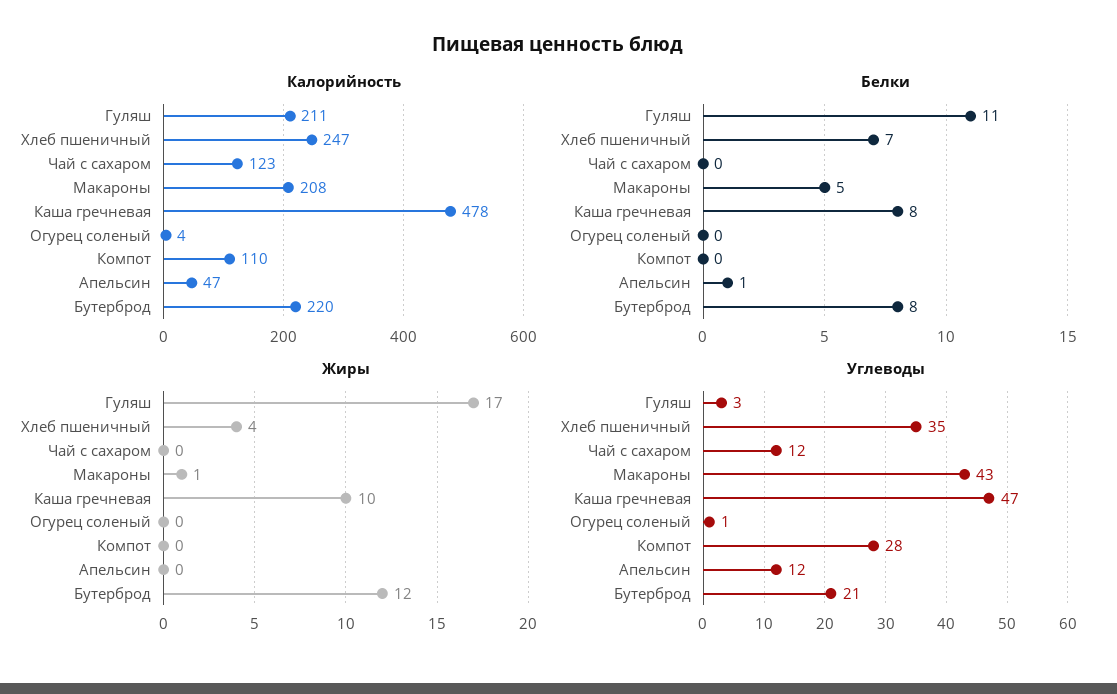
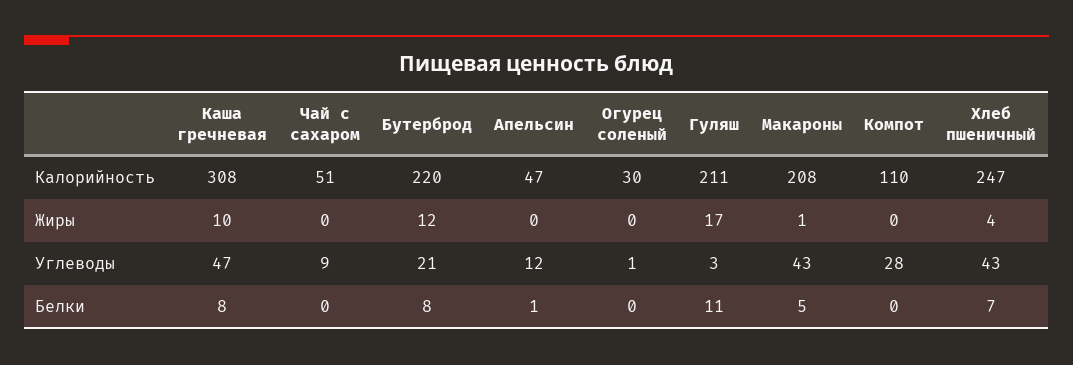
  {
    "Калорийность": {
      "Гуляш": 211,
      "Хлеб пшеничный": 247,
-     "Чай с сахаром": 123,
+     "Чай с сахаром": 51,
      "Макароны": 208,
-     "Каша гречневая": 478,
+     "Каша гречневая": 308,
-     "Огурец соленый": 4,
+     "Огурец соленый": 30,
      "Компот": 110,
      "Апельсин": 47,
      "Бутерброд": 220
    },
    "Белки": {
      "Гуляш": 11,
      "Хлеб пшеничный": 7,
      "Чай с сахаром": 0,
      "Макароны": 5,
      "Каша гречневая": 8,
      "Огурец соленый": 0,
      "Компот": 0,
      "Апельсин": 1,
      "Бутерброд": 8
    },
    "Жиры": {
      "Гуляш": 17,
      "Хлеб пшеничный": 4,
      "Чай с сахаром": 0,
      "Макароны": 1,
      "Каша гречневая": 10,
      "Огурец соленый": 0,
      "Компот": 0,
      "Апельсин": 0,
      "Бутерброд": 12
    },
    "Углеводы": {
      "Гуляш": 3,
-     "Хлеб пшеничный": 35,
+     "Хлеб пшеничный": 43,
-     "Чай с сахаром": 12,
+     "Чай с сахаром": 9,
      "Макароны": 43,
      "Каша гречневая": 47,
      "Огурец соленый": 1,
      "Компот": 28,
      "Апельсин": 12,
      "Бутерброд": 21
    }
  }

